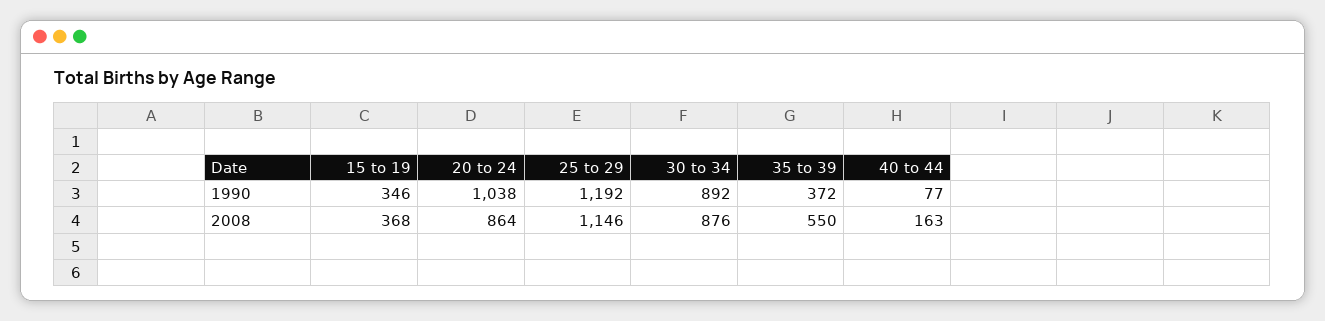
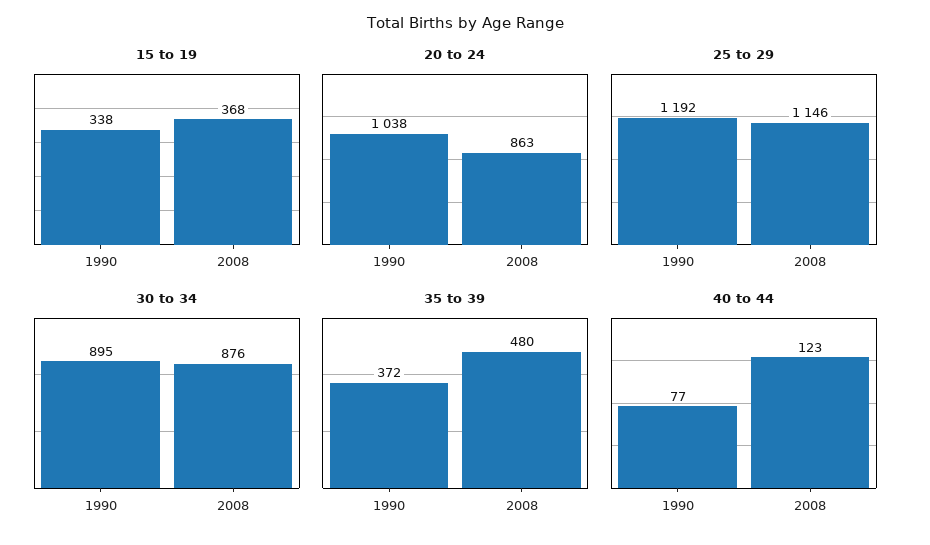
  {
    "15 to 19": {
-     "1990": 346,
+     "1990": 338,
      "2008": 368
    },
    "20 to 24": {
      "1990": 1038,
-     "2008": 864
+     "2008": 863
    },
    "25 to 29": {
      "1990": 1192,
      "2008": 1146
    },
    "30 to 34": {
-     "1990": 892,
+     "1990": 895,
      "2008": 876
    },
    "35 to 39": {
      "1990": 372,
-     "2008": 550
+     "2008": 480
    },
    "40 to 44": {
      "1990": 77,
-     "2008": 163
+     "2008": 123
    }
  }

